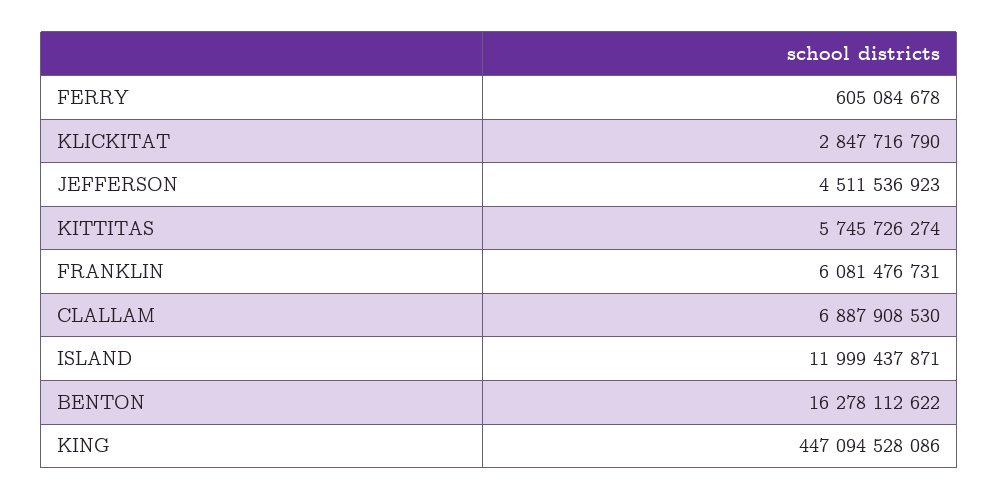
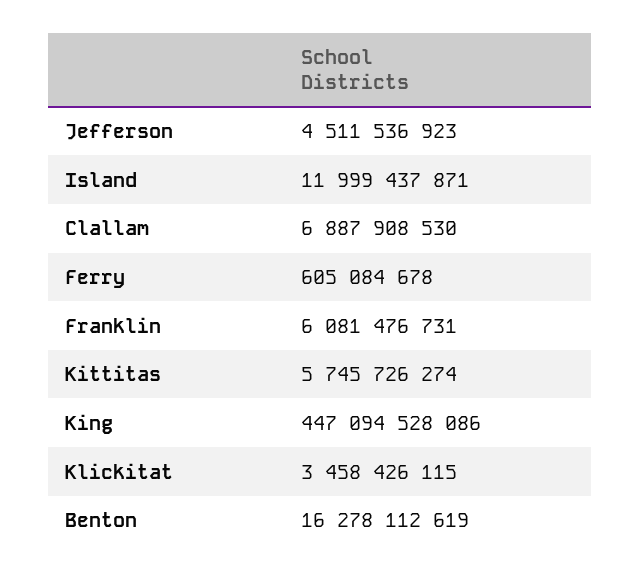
  {
    "FERRY": 605084678,
-   "KLICKITAT": 2847716790,
+   "KLICKITAT": 3458426115,
    "JEFFERSON": 4511536923,
    "KITTITAS": 5745726274,
    "FRANKLIN": 6081476731,
    "CLALLAM": 6887908530,
    "ISLAND": 11999437871,
-   "BENTON": 16278112622,
+   "BENTON": 16278112619,
    "KING": 447094528086
  }

